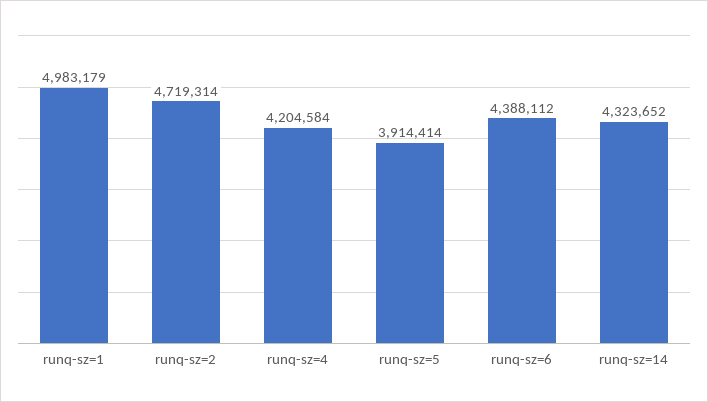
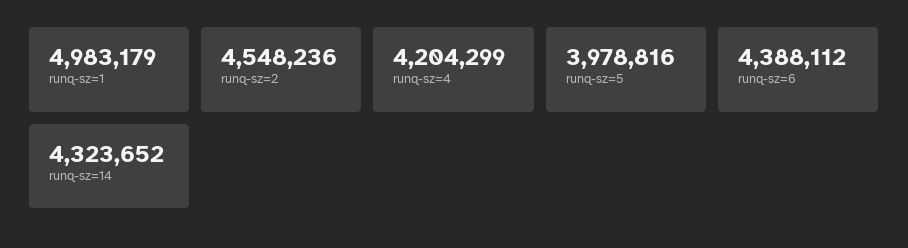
  {
    "runq-sz=1": 4983179,
-   "runq-sz=2": 4719314,
+   "runq-sz=2": 4548236,
-   "runq-sz=4": 4204584,
+   "runq-sz=4": 4204299,
-   "runq-sz=5": 3914414,
+   "runq-sz=5": 3978816,
    "runq-sz=6": 4388112,
    "runq-sz=14": 4323652
  }

